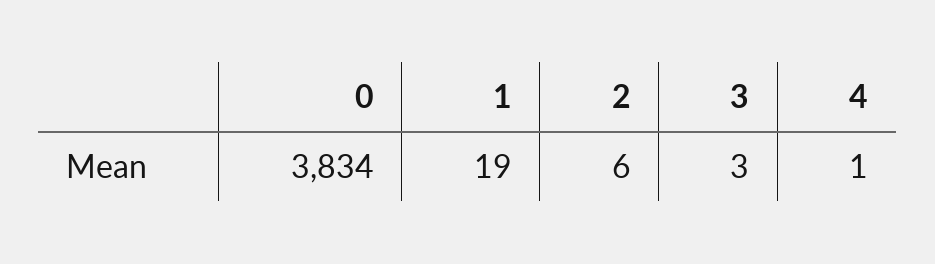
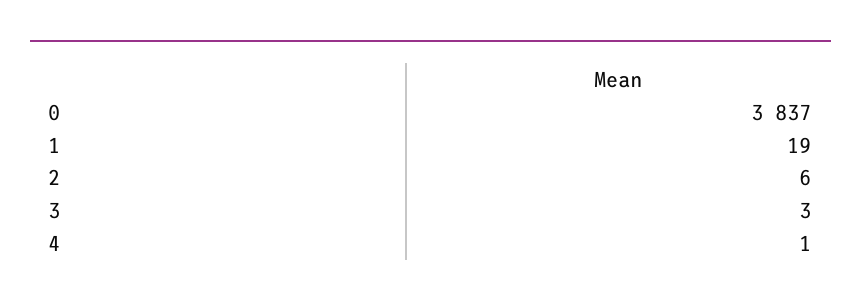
  {
-   "0": 3834,
+   "0": 3837,
    "1": 19,
    "2": 6,
    "3": 3,
    "4": 1
  }

